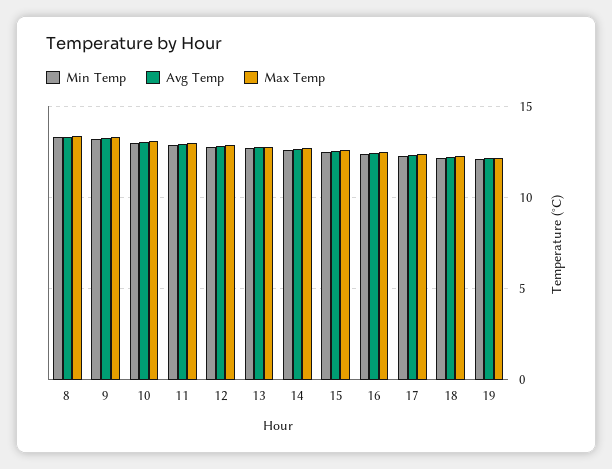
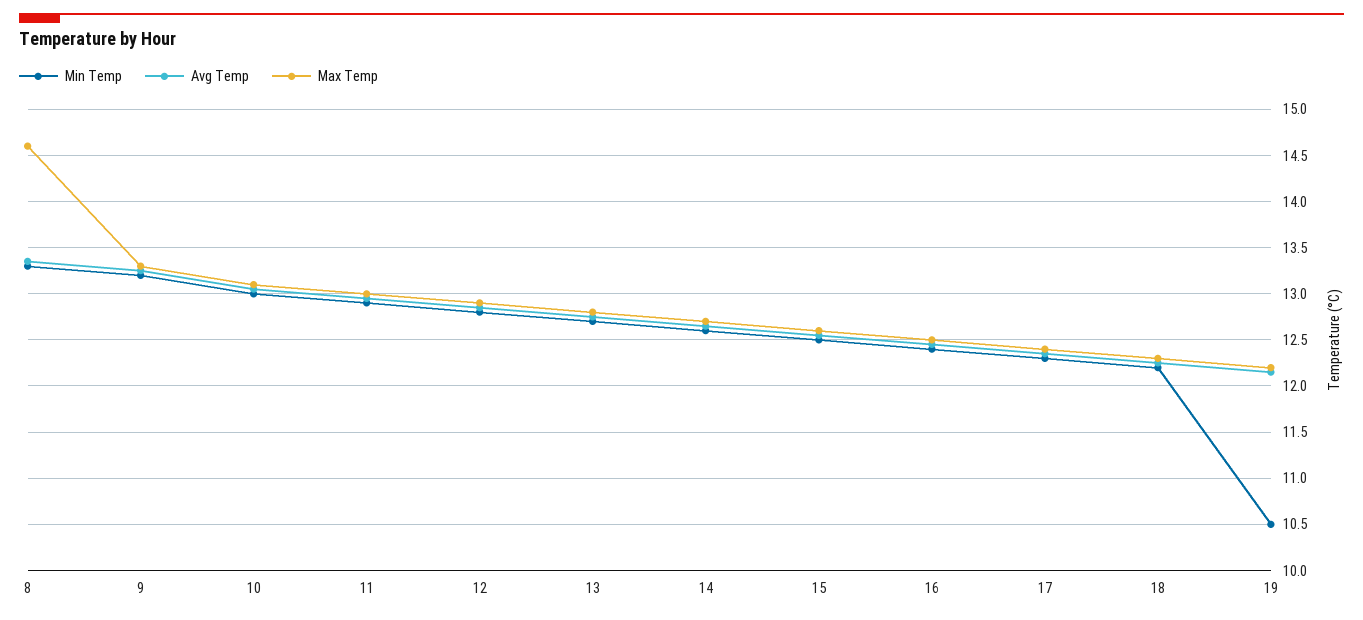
  {
    "Min Temp": {
      "8": 13.3,
      "9": 13.2,
      "10": 13,
      "11": 12.9,
      "12": 12.8,
      "13": 12.7,
      "14": 12.6,
      "15": 12.5,
      "16": 12.4,
      "17": 12.3,
      "18": 12.2,
-     "19": 12
+     "19": 10.5
    },
    "Avg Temp": {
      "8": 13.4,
      "9": 13.3,
      "10": 13.1,
      "11": 13,
      "12": 12.9,
      "13": 12.8,
      "14": 12.7,
      "15": 12.6,
      "16": 12.5,
      "17": 12.4,
      "18": 12.3,
      "19": 12.2
    },
    "Max Temp": {
-     "8": 13.5,
+     "8": 14.6,
      "9": 13.3,
      "10": 13.1,
      "11": 13,
      "12": 12.9,
      "13": 12.8,
      "14": 12.7,
      "15": 12.6,
      "16": 12.5,
      "17": 12.4,
      "18": 12.3,
      "19": 12.2
    }
  }

